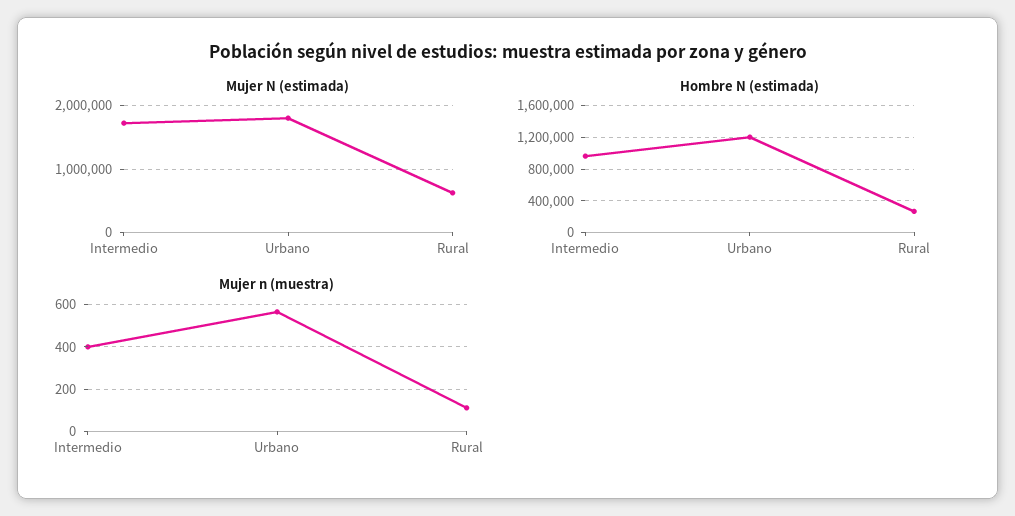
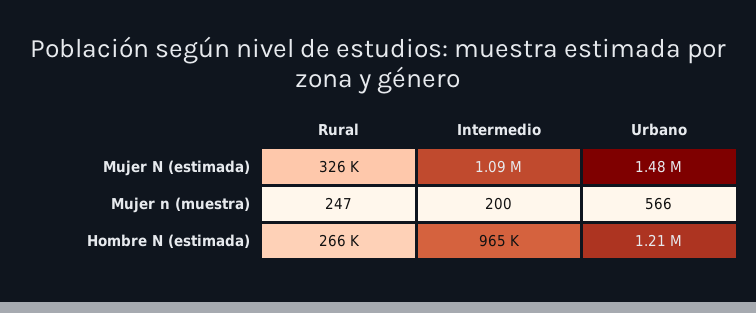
  {
    "Mujer N (estimada)": {
-     "Intermedio": 1700000,
+     "Intermedio": 1090000,
-     "Urbano": 1800000,
+     "Urbano": 1480000,
-     "Rural": 600000
+     "Rural": 326000
    },
    "Hombre N (estimada)": {
      "Intermedio": 965000,
      "Urbano": 1210000,
      "Rural": 266000
    },
    "Mujer n (muestra)": {
-     "Intermedio": 400,
+     "Intermedio": 200,
      "Urbano": 566,
-     "Rural": 100
+     "Rural": 247
    }
  }

